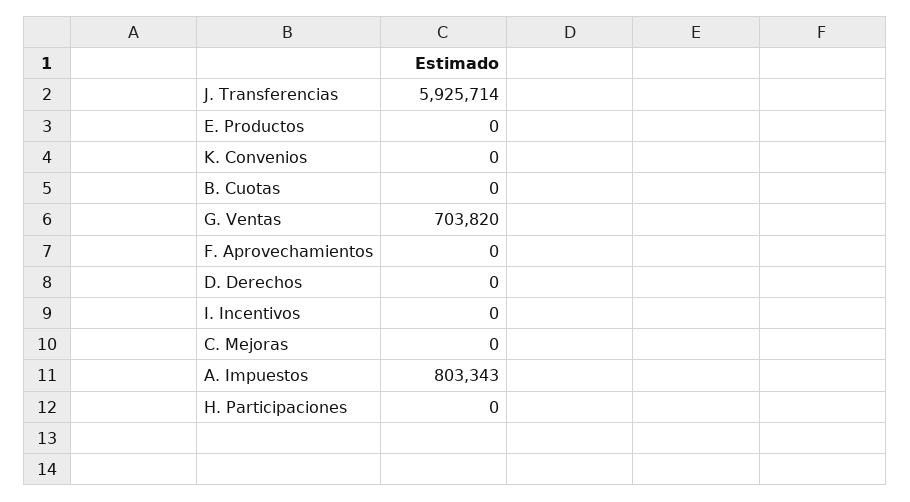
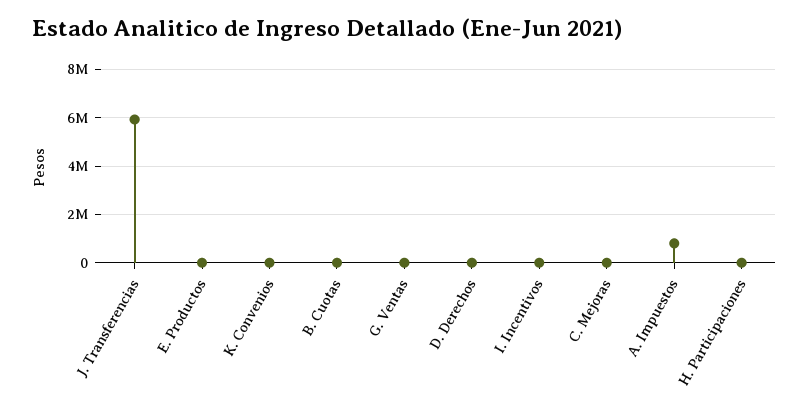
  {
    "J. Transferencias": 5925714,
    "E. Productos": 0,
    "K. Convenios": 0,
    "B. Cuotas": 0,
-   "G. Ventas": 703820,
+   "G. Ventas": 0,
-   "F. Aprovechamientos": 0,
    "D. Derechos": 0,
    "I. Incentivos": 0,
    "C. Mejoras": 0,
    "A. Impuestos": 803343,
    "H. Participaciones": 0
  }

